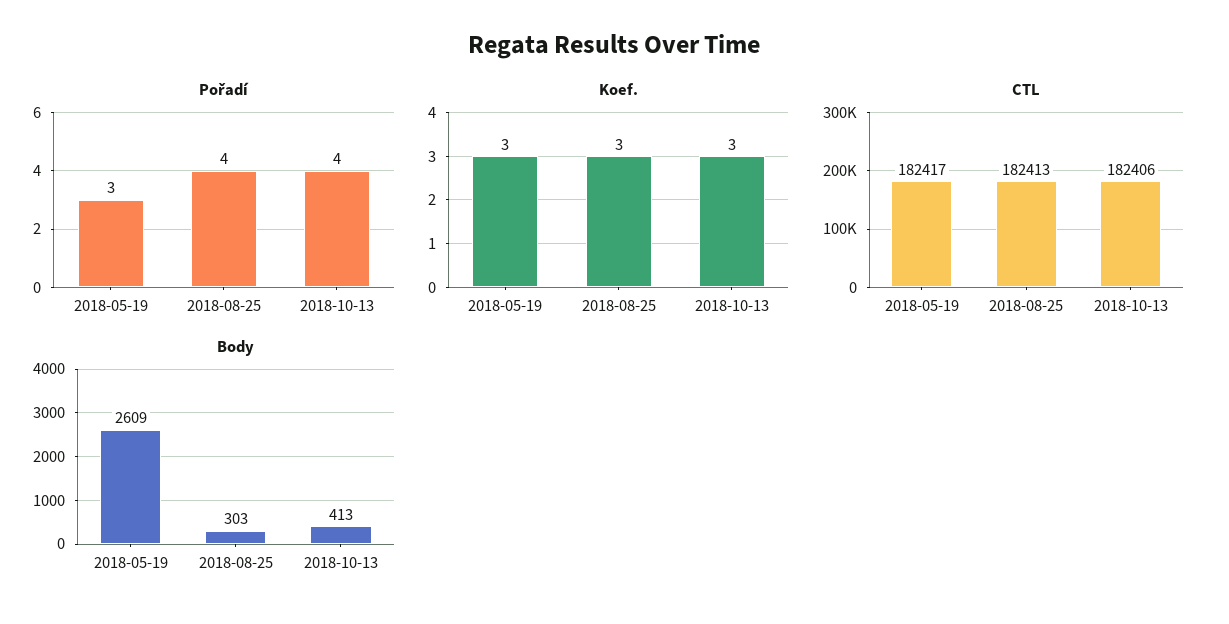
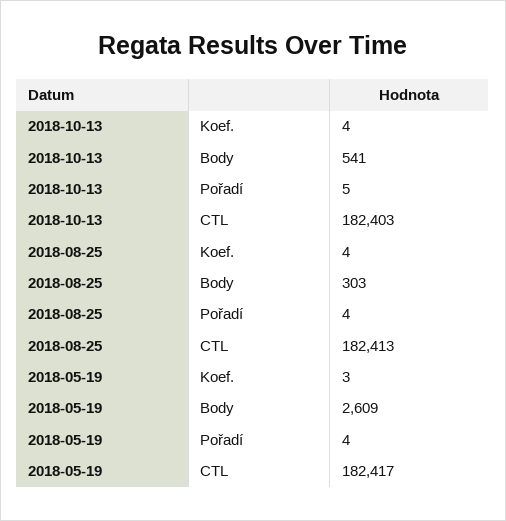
  {
    "Pořadí": {
-     "2018-05-19": 3,
+     "2018-05-19": 4,
      "2018-08-25": 4,
-     "2018-10-13": 4
+     "2018-10-13": 5
    },
    "Koef.": {
      "2018-05-19": 3,
-     "2018-08-25": 3,
+     "2018-08-25": 4,
-     "2018-10-13": 3
+     "2018-10-13": 4
    },
    "CTL": {
      "2018-05-19": 182417,
      "2018-08-25": 182413,
-     "2018-10-13": 182406
+     "2018-10-13": 182403
    },
    "Body": {
      "2018-05-19": 2609,
      "2018-08-25": 303,
-     "2018-10-13": 413
+     "2018-10-13": 541
    }
  }

